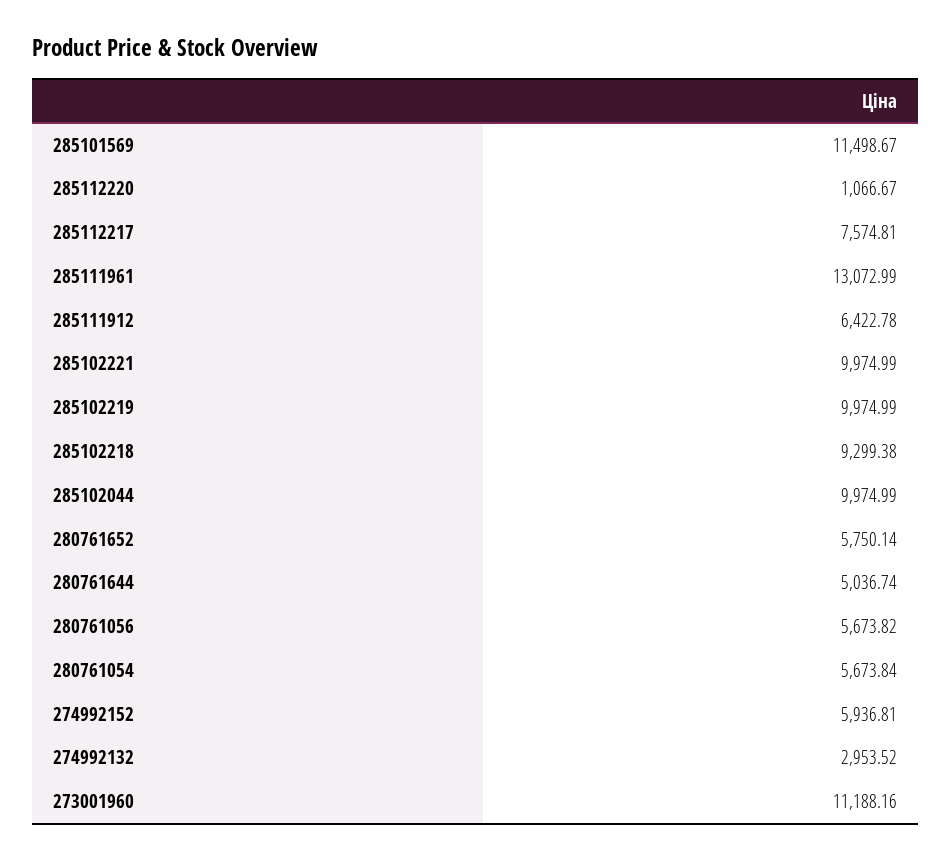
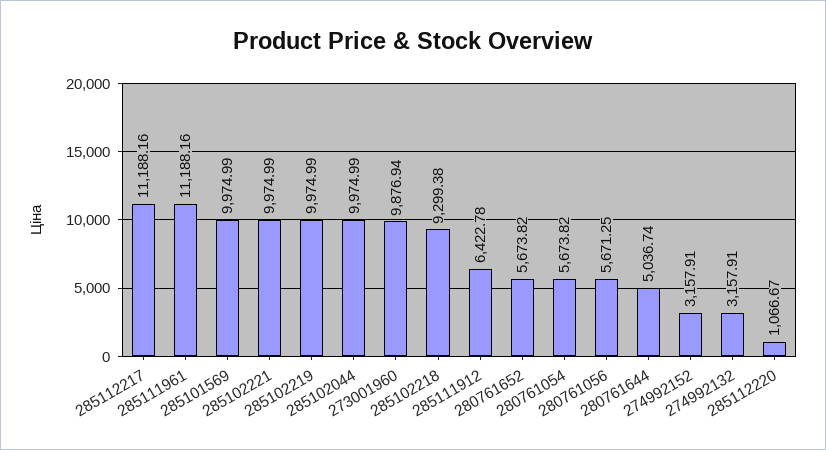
  {
-   "285101569": 11498.67,
+   "285101569": 9974.99,
    "285112220": 1066.67,
-   "285112217": 7574.81,
+   "285112217": 11188.16,
-   "285111961": 13072.99,
+   "285111961": 11188.16,
    "285111912": 6422.78,
    "285102221": 9974.99,
    "285102219": 9974.99,
    "285102218": 9299.38,
    "285102044": 9974.99,
-   "280761652": 5750.14,
+   "280761652": 5673.82,
    "280761644": 5036.74,
-   "280761056": 5673.82,
+   "280761056": 5671.25,
-   "280761054": 5673.84,
+   "280761054": 5673.82,
-   "274992152": 5936.81,
+   "274992152": 3157.91,
-   "274992132": 2953.52,
+   "274992132": 3157.91,
-   "273001960": 11188.16
+   "273001960": 9876.94
  }

